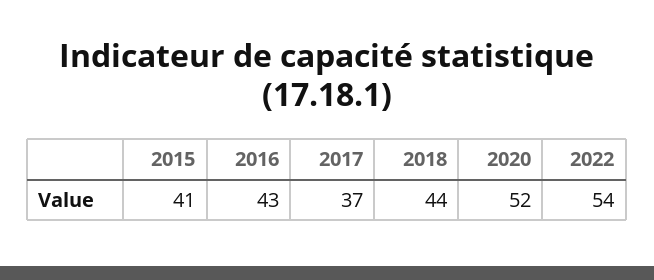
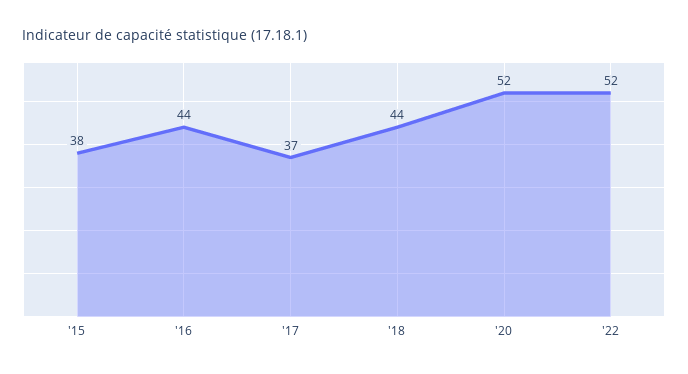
  {
-   "2015": 41,
+   "2015": 38,
-   "2016": 43,
+   "2016": 44,
    "2017": 37,
    "2018": 44,
    "2020": 52,
-   "2022": 54
+   "2022": 52
  }

